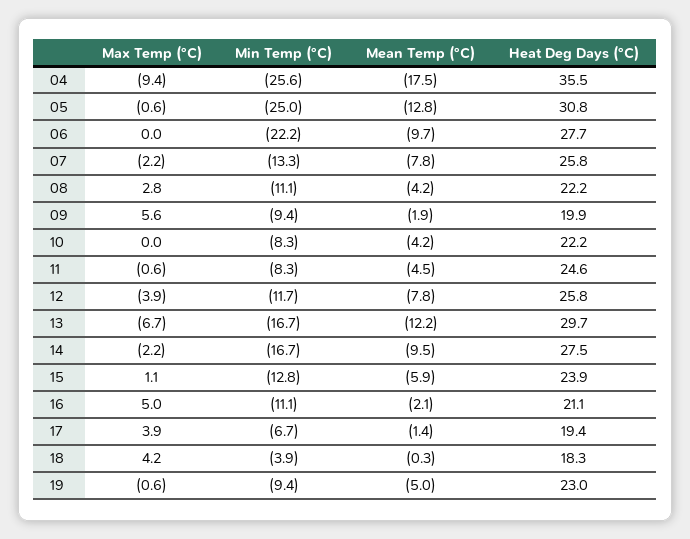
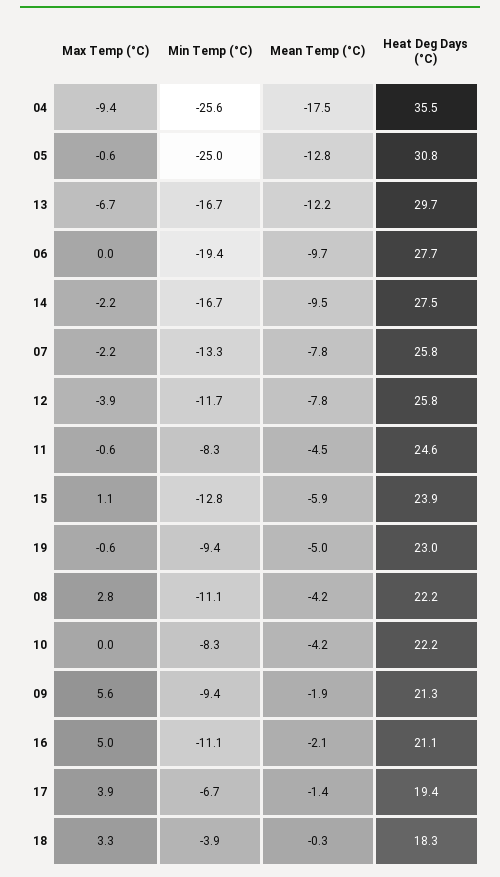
  {
    "Max Temp (°C)": {
      "04": -9.4,
      "05": -0.6,
      "06": 0,
      "07": -2.2,
      "08": 2.8,
      "09": 5.6,
      "10": 0,
      "11": -0.6,
      "12": -3.9,
      "13": -6.7,
      "14": -2.2,
      "15": 1.1,
      "16": 5,
      "17": 3.9,
-     "18": 4.2,
+     "18": 3.3,
      "19": -0.6
    },
    "Min Temp (°C)": {
      "04": -25.6,
      "05": -25,
-     "06": -22.2,
+     "06": -19.4,
      "07": -13.3,
      "08": -11.1,
      "09": -9.4,
      "10": -8.3,
      "11": -8.3,
      "12": -11.7,
      "13": -16.7,
      "14": -16.7,
      "15": -12.8,
      "16": -11.1,
      "17": -6.7,
      "18": -3.9,
      "19": -9.4
    },
    "Mean Temp (°C)": {
      "04": -17.5,
      "05": -12.8,
      "06": -9.7,
      "07": -7.8,
      "08": -4.2,
      "09": -1.9,
      "10": -4.2,
      "11": -4.5,
      "12": -7.8,
      "13": -12.2,
      "14": -9.5,
      "15": -5.9,
      "16": -2.1,
      "17": -1.4,
      "18": -0.3,
      "19": -5
    },
    "Heat Deg Days (°C)": {
      "04": 35.5,
      "05": 30.8,
      "06": 27.7,
      "07": 25.8,
      "08": 22.2,
-     "09": 19.9,
+     "09": 21.3,
      "10": 22.2,
      "11": 24.6,
      "12": 25.8,
      "13": 29.7,
      "14": 27.5,
      "15": 23.9,
      "16": 21.1,
      "17": 19.4,
      "18": 18.3,
      "19": 23
    }
  }

